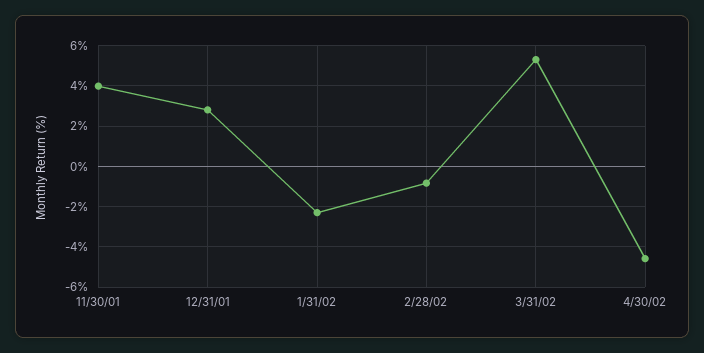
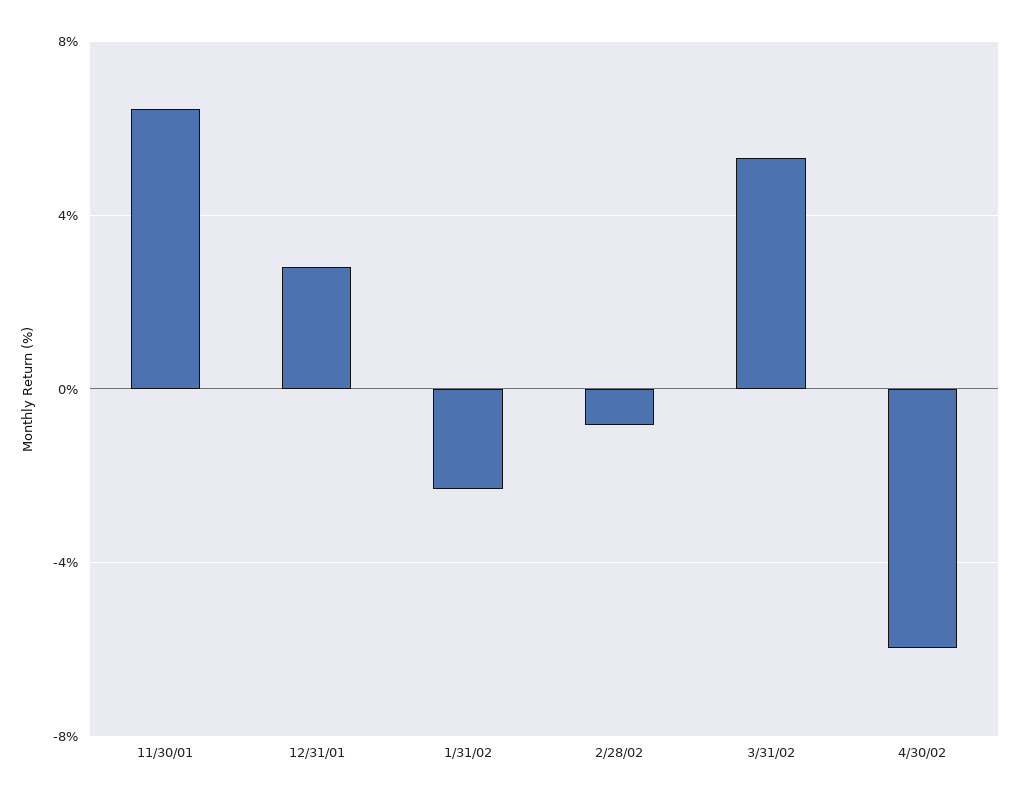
  {
-   "11/30/01": 4,
+   "11/30/01": 6.5,
    "12/31/01": 3,
    "1/31/02": -2.5,
    "2/28/02": -1,
    "3/31/02": 5.5,
-   "4/30/02": -4.5
+   "4/30/02": -6
  }

